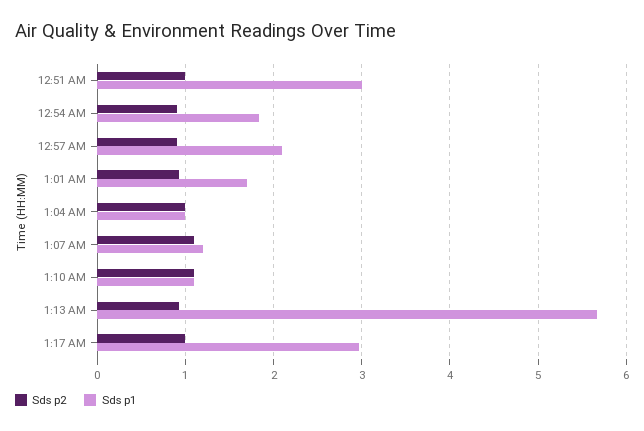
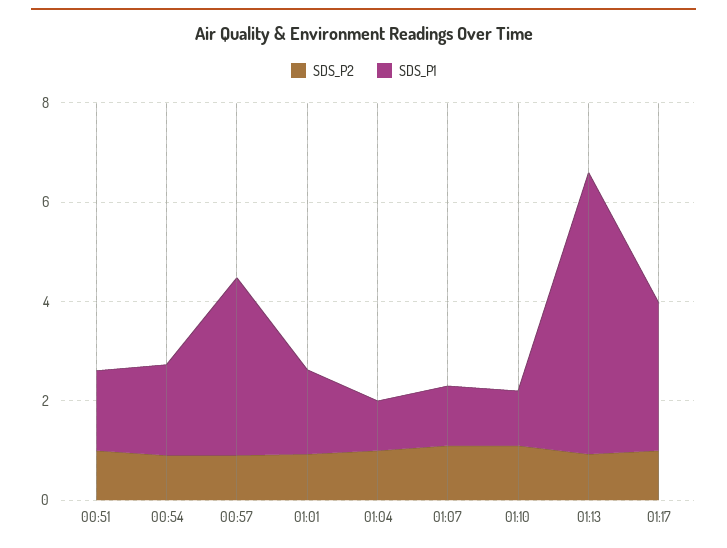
  {
    "Sds p2": {
      "12:51 AM": 1,
      "12:54 AM": 0.9,
      "12:57 AM": 0.9,
      "1:01 AM": 0.9,
      "1:04 AM": 1,
      "1:07 AM": 1.1,
      "1:10 AM": 1.1,
      "1:13 AM": 0.9,
      "1:17 AM": 1
    },
    "Sds p1": {
-     "12:51 AM": 3,
+     "12:51 AM": 1.5,
      "12:54 AM": 1.8,
-     "12:57 AM": 2.1,
+     "12:57 AM": 3.5,
      "1:01 AM": 1.7,
      "1:04 AM": 1,
      "1:07 AM": 1.2,
      "1:10 AM": 1.1,
      "1:13 AM": 5.7,
      "1:17 AM": 3
    }
  }

